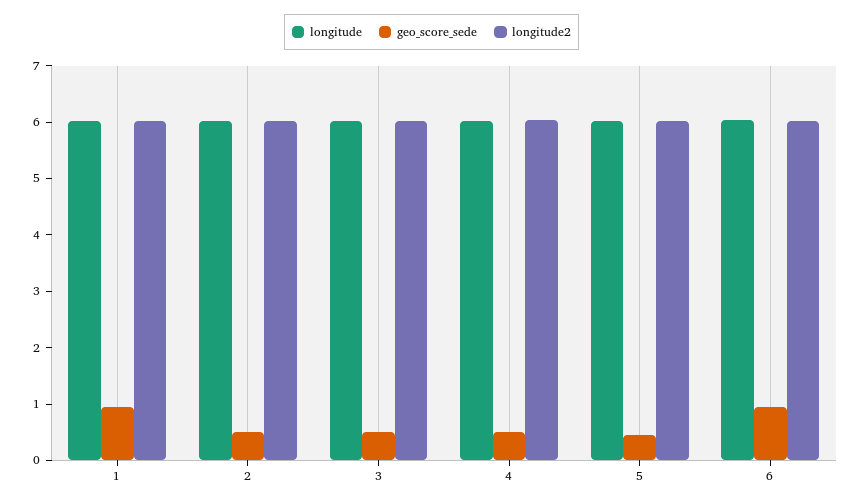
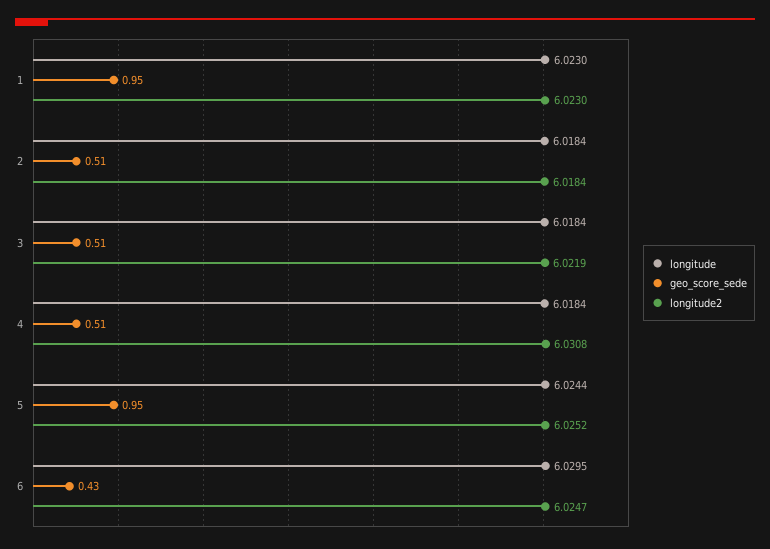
  {
    "longitude": {
      "1": 6.023,
      "2": 6.0184,
      "3": 6.0184,
      "4": 6.0184,
      "5": 6.0244,
      "6": 6.0295
    },
    "geo_score_sede": {
      "1": 0.95,
      "2": 0.51,
      "3": 0.51,
      "4": 0.51,
-     "5": 0.4,
+     "5": 0.95,
-     "6": 1
+     "6": 0.43
    },
    "longitude2": {
      "1": 6.023,
      "2": 6.0184,
      "3": 6.0219,
      "4": 6.0308,
      "5": 6.0252,
      "6": 6.0247
    }
  }

